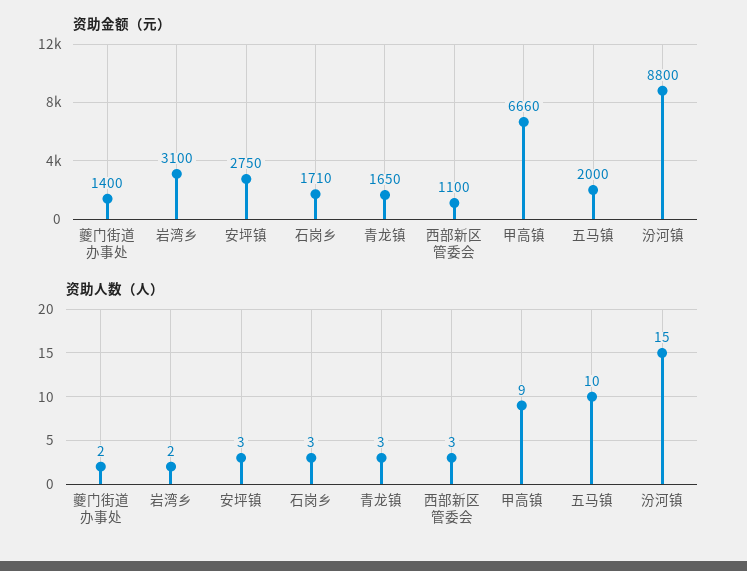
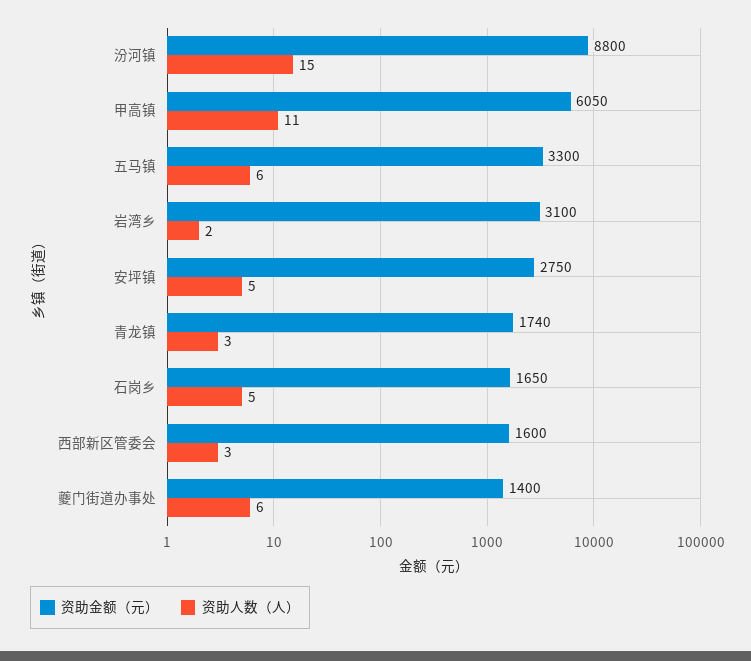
  {
    "资助金额（元）": {
      "夔门街道办事处": 1400,
      "岩湾乡": 3100,
      "安坪镇": 2750,
-     "石岗乡": 1710,
+     "石岗乡": 1650,
-     "青龙镇": 1650,
+     "青龙镇": 1740,
-     "西部新区管委会": 1100,
+     "西部新区管委会": 1600,
-     "甲高镇": 6660,
+     "甲高镇": 6050,
-     "五马镇": 2000,
+     "五马镇": 3300,
      "汾河镇": 8800
    },
    "资助人数（人）": {
-     "夔门街道办事处": 2,
+     "夔门街道办事处": 6,
      "岩湾乡": 2,
-     "安坪镇": 3,
+     "安坪镇": 5,
-     "石岗乡": 3,
+     "石岗乡": 5,
      "青龙镇": 3,
      "西部新区管委会": 3,
-     "甲高镇": 9,
+     "甲高镇": 11,
-     "五马镇": 10,
+     "五马镇": 6,
      "汾河镇": 15
    }
  }

